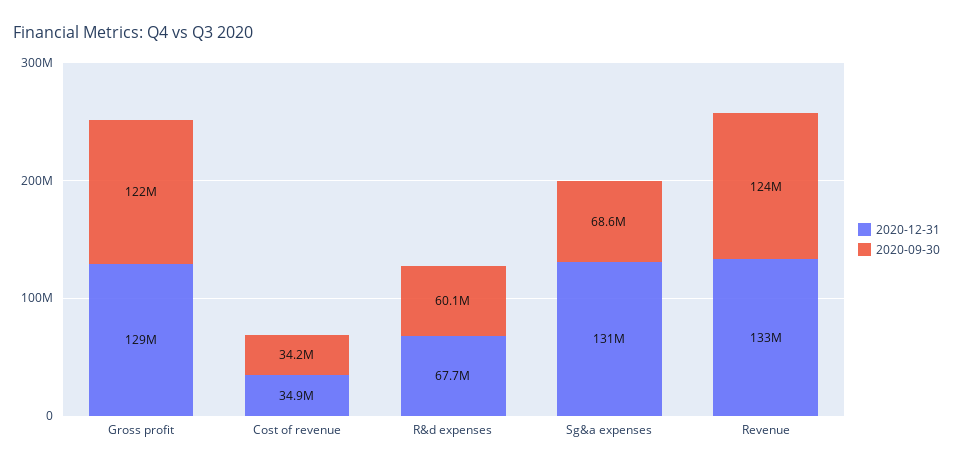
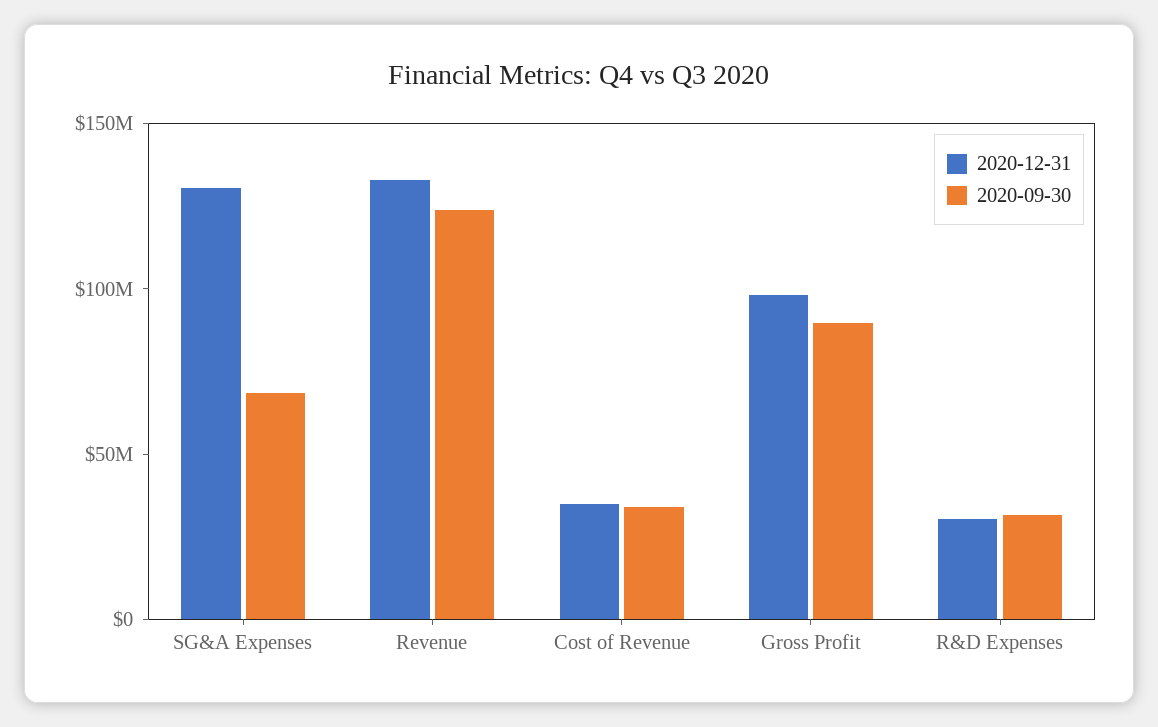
  {
    "2020-12-31": {
-     "Gross profit": 129000000,
+     "Gross profit": 100000000,
      "Cost of revenue": 34900000,
-     "R&d expenses": 67700000,
+     "R&d expenses": 30000000,
      "Sg&a expenses": 131000000,
      "Revenue": 133000000
    },
    "2020-09-30": {
-     "Gross profit": 122000000,
+     "Gross profit": 90000000,
      "Cost of revenue": 34200000,
-     "R&d expenses": 60100000,
+     "R&d expenses": 30000000,
      "Sg&a expenses": 68600000,
      "Revenue": 124000000
    }
  }

